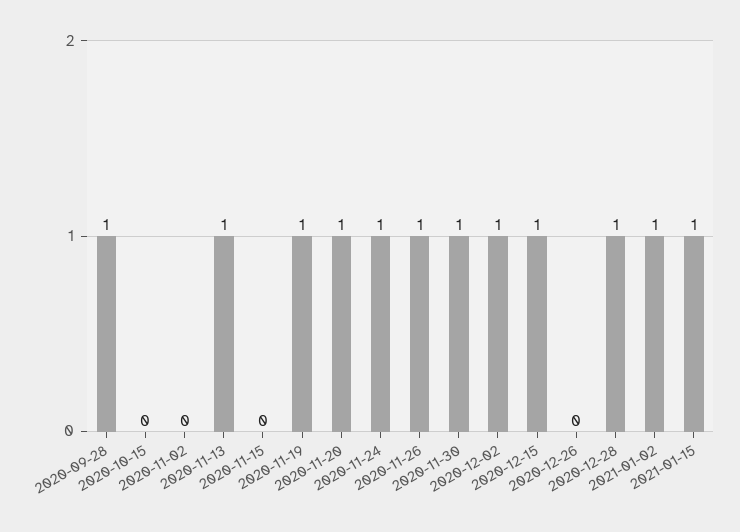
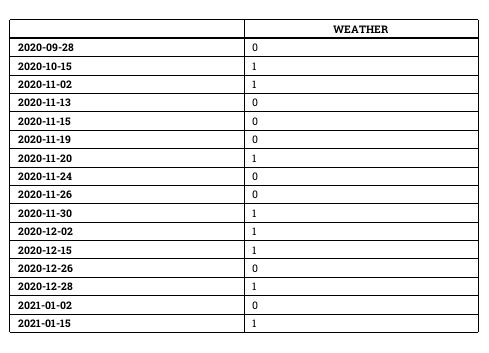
  {
-   "2020-09-28": 1,
+   "2020-09-28": 0,
-   "2020-10-15": 0,
+   "2020-10-15": 1,
-   "2020-11-02": 0,
+   "2020-11-02": 1,
-   "2020-11-13": 1,
+   "2020-11-13": 0,
    "2020-11-15": 0,
-   "2020-11-19": 1,
+   "2020-11-19": 0,
    "2020-11-20": 1,
-   "2020-11-24": 1,
+   "2020-11-24": 0,
-   "2020-11-26": 1,
+   "2020-11-26": 0,
    "2020-11-30": 1,
    "2020-12-02": 1,
    "2020-12-15": 1,
    "2020-12-26": 0,
    "2020-12-28": 1,
-   "2021-01-02": 1,
+   "2021-01-02": 0,
    "2021-01-15": 1
  }

